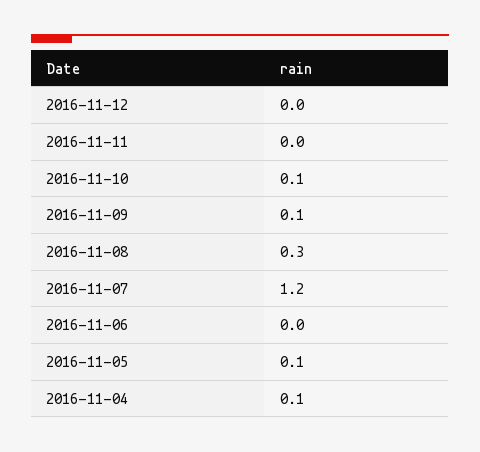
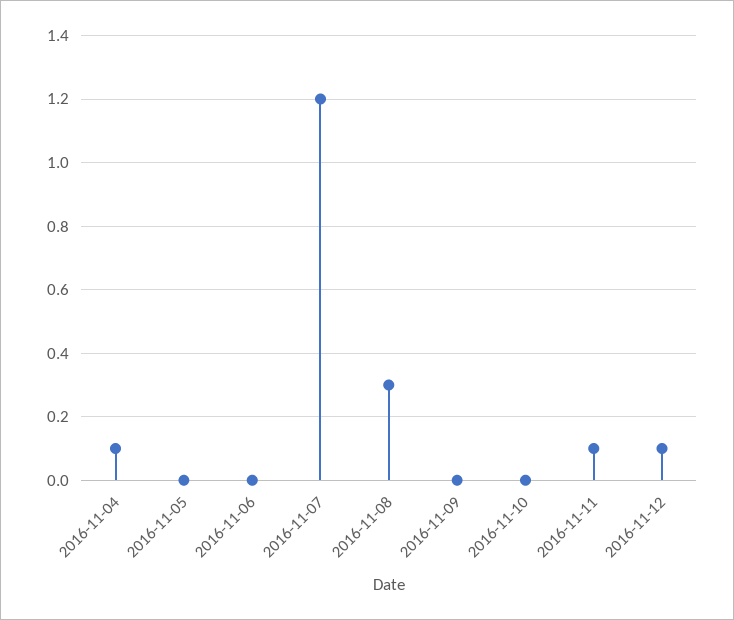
  {
-   "2016-11-12": 0,
+   "2016-11-12": 0.1,
-   "2016-11-11": 0,
+   "2016-11-11": 0.1,
-   "2016-11-10": 0.1,
+   "2016-11-10": 0,
-   "2016-11-09": 0.1,
+   "2016-11-09": 0,
    "2016-11-08": 0.3,
    "2016-11-07": 1.2,
    "2016-11-06": 0,
-   "2016-11-05": 0.1,
+   "2016-11-05": 0,
    "2016-11-04": 0.1
  }

